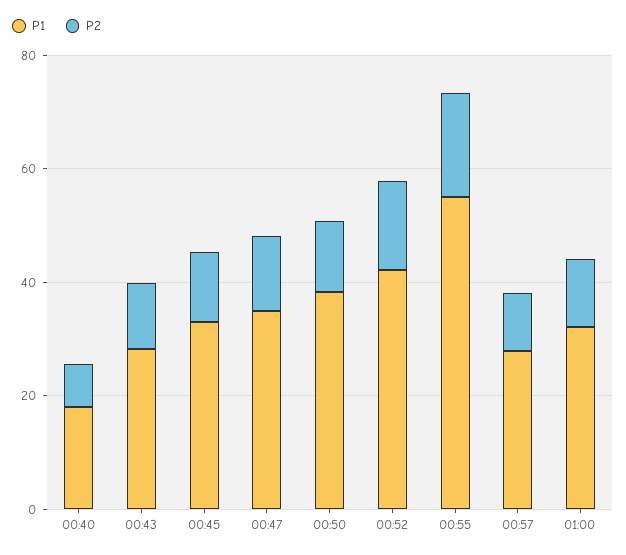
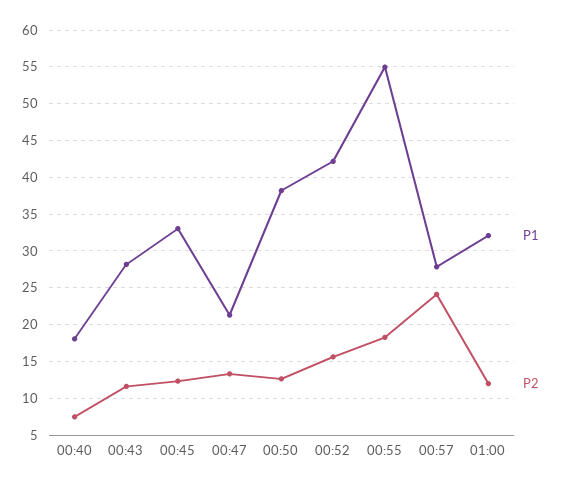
  {
    "P1": {
      "00:40": 18,
      "00:43": 28,
      "00:45": 33,
-     "00:47": 35,
+     "00:47": 21,
      "00:50": 38,
      "00:52": 42,
      "00:55": 55,
      "00:57": 28,
      "01:00": 32
    },
    "P2": {
      "00:40": 7,
      "00:43": 12,
      "00:45": 12,
      "00:47": 13,
      "00:50": 13,
      "00:52": 16,
      "00:55": 18,
-     "00:57": 10,
+     "00:57": 24,
      "01:00": 12
    }
  }

